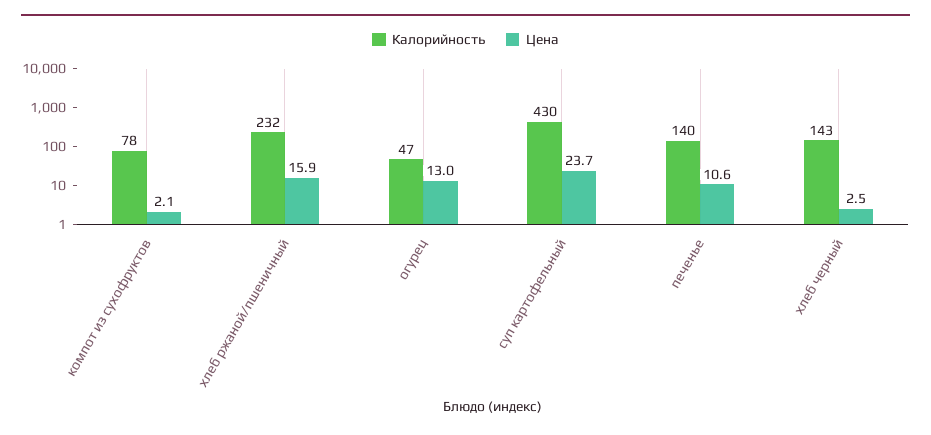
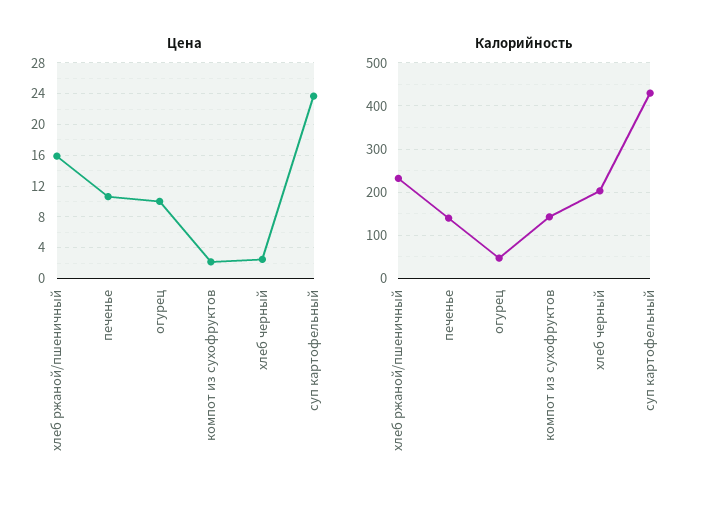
  {
    "Калорийность": {
-     "компот из сухофруктов": 78,
+     "компот из сухофруктов": 140,
      "хлеб ржаной/пшеничный": 232,
      "огурец": 47,
      "суп картофельный": 430,
      "печенье": 140,
-     "хлеб черный": 143
+     "хлеб черный": 200
    },
    "Цена": {
      "компот из сухофруктов": 2.1,
      "хлеб ржаной/пшеничный": 15.9,
-     "огурец": 13,
+     "огурец": 10,
      "суп картофельный": 23.7,
      "печенье": 10.6,
      "хлеб черный": 2.5
    }
  }

